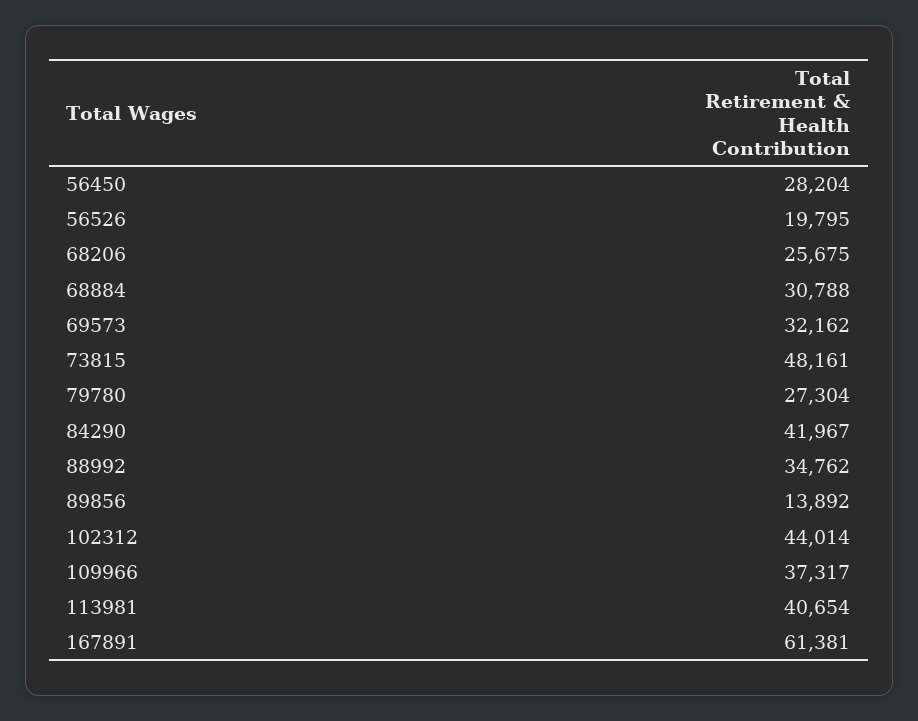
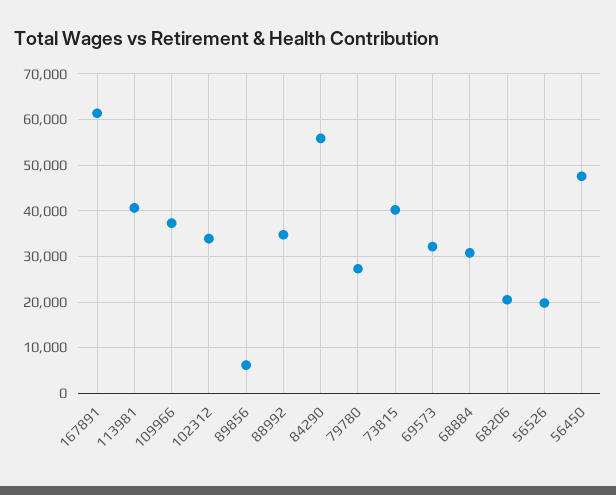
  {
-   "56450": 28204,
+   "56450": 48000,
    "56526": 19795,
-   "68206": 25675,
+   "68206": 20000,
    "68884": 30788,
    "69573": 32162,
-   "73815": 48161,
+   "73815": 40000,
    "79780": 27304,
-   "84290": 41967,
+   "84290": 56000,
    "88992": 34762,
-   "89856": 13892,
+   "89856": 6000,
-   "102312": 44014,
+   "102312": 34000,
    "109966": 37317,
    "113981": 40654,
    "167891": 61381
  }

